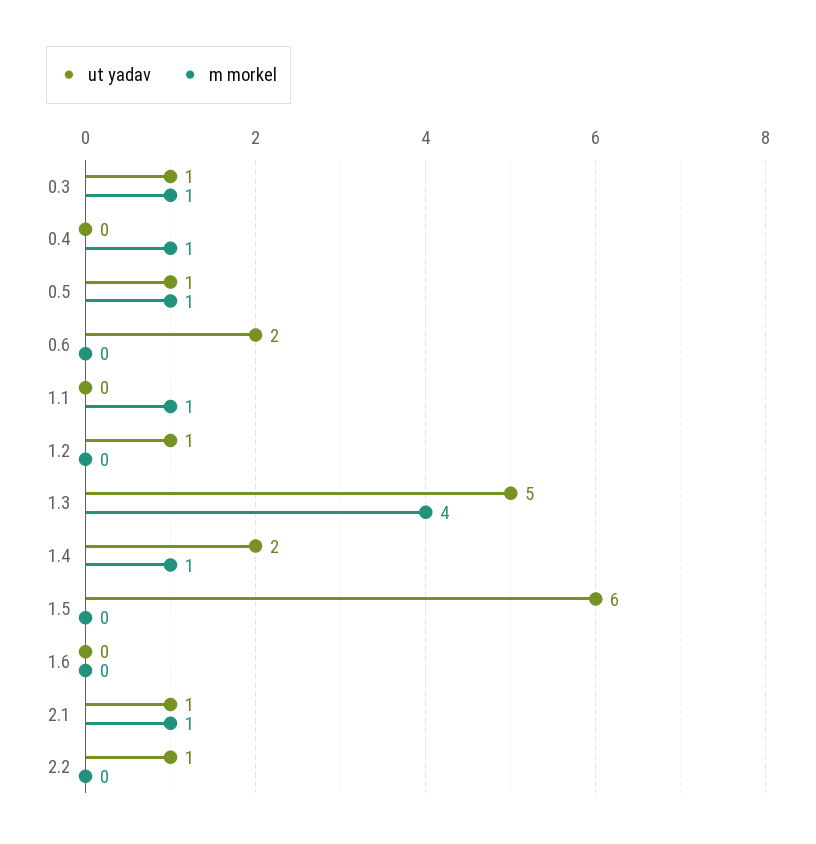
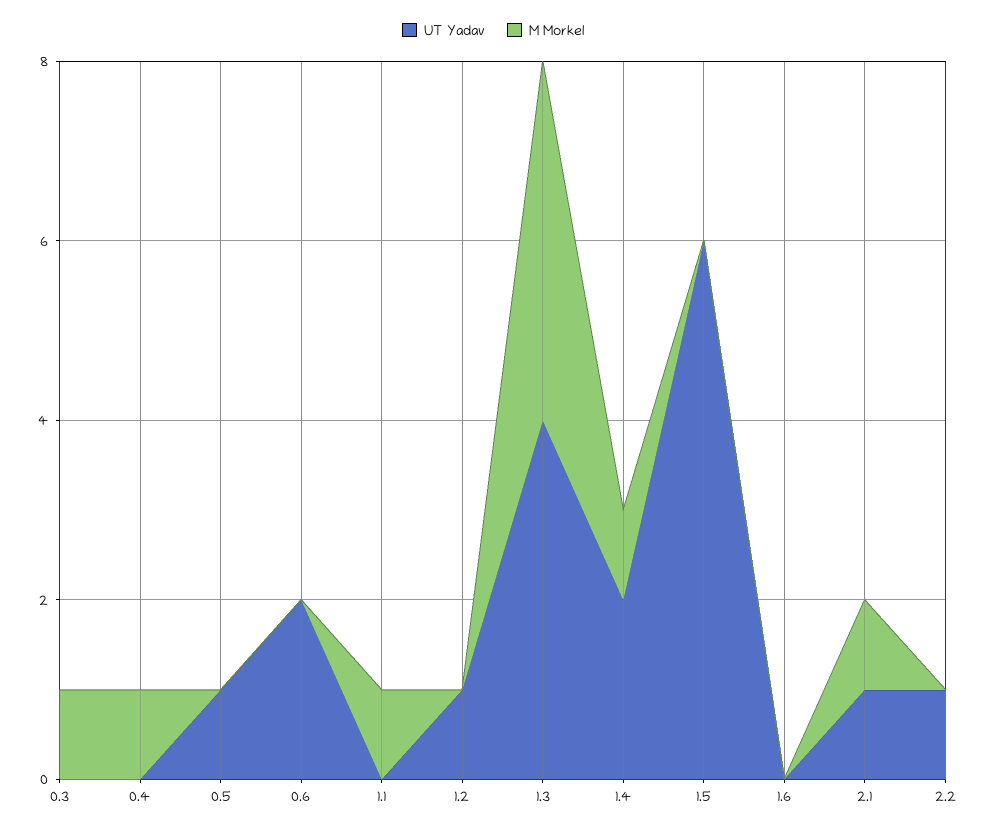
  {
    "ut yadav": {
-     "0.3": 1,
+     "0.3": 0,
      "0.4": 0,
      "0.5": 1,
      "0.6": 2,
      "1.1": 0,
      "1.2": 1,
-     "1.3": 5,
+     "1.3": 4,
      "1.4": 2,
      "1.5": 6,
      "1.6": 0,
      "2.1": 1,
      "2.2": 1
    },
    "m morkel": {
      "0.3": 1,
      "0.4": 1,
-     "0.5": 1,
+     "0.5": 0,
      "0.6": 0,
      "1.1": 1,
      "1.2": 0,
      "1.3": 4,
      "1.4": 1,
      "1.5": 0,
      "1.6": 0,
      "2.1": 1,
      "2.2": 0
    }
  }

